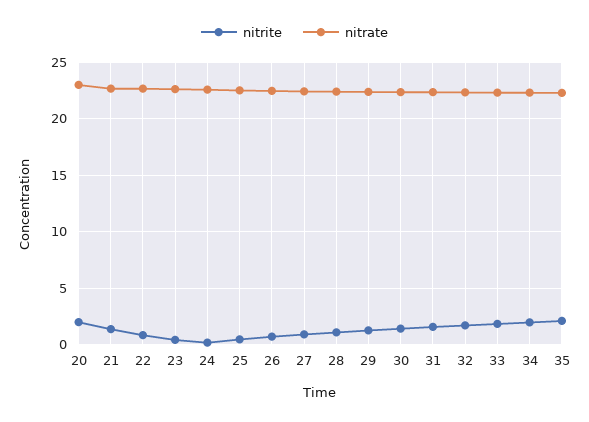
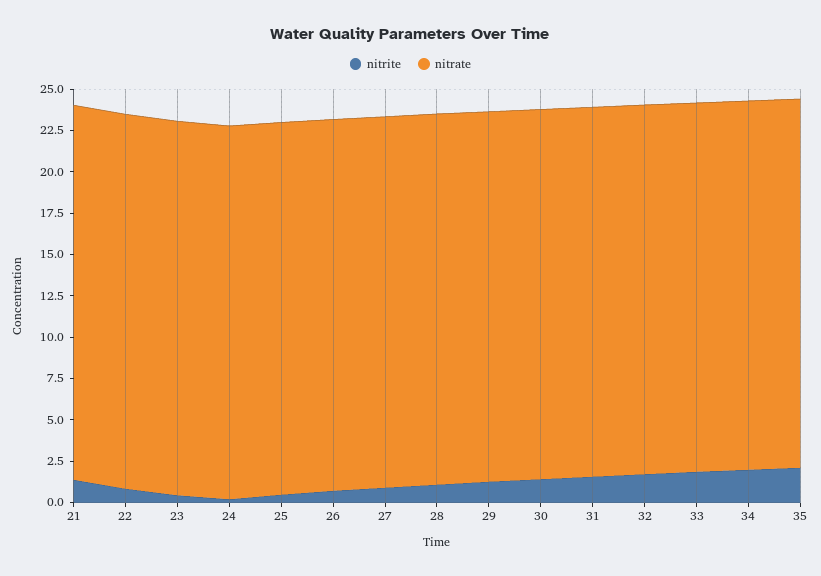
  {
    "nitrite": {
-     "20": 2,
      "21": 1.5,
      "22": 1,
      "23": 0.5,
      "24": 0,
      "25": 0.5,
      "26": 0.5,
      "27": 1,
      "28": 1,
      "29": 1.5,
      "30": 1.5,
      "31": 1.5,
      "32": 1.5,
      "33": 2,
      "34": 2,
      "35": 2
    },
    "nitrate": {
-     "20": 23,
      "21": 22.5,
      "22": 22.5,
      "23": 22.5,
      "24": 22.5,
      "25": 22.5,
      "26": 22.5,
      "27": 22.5,
      "28": 22.5,
      "29": 22.5,
      "30": 22.5,
      "31": 22.5,
      "32": 22.5,
      "33": 22.5,
      "34": 22.5,
      "35": 22.5
    }
  }

